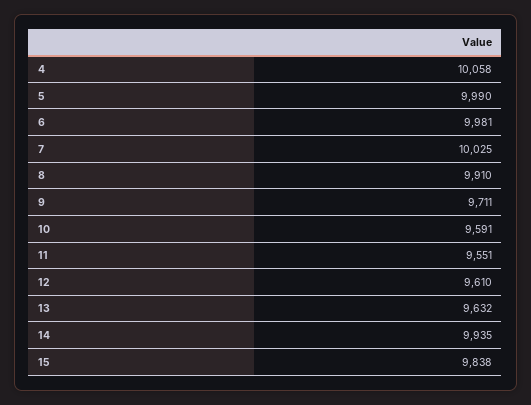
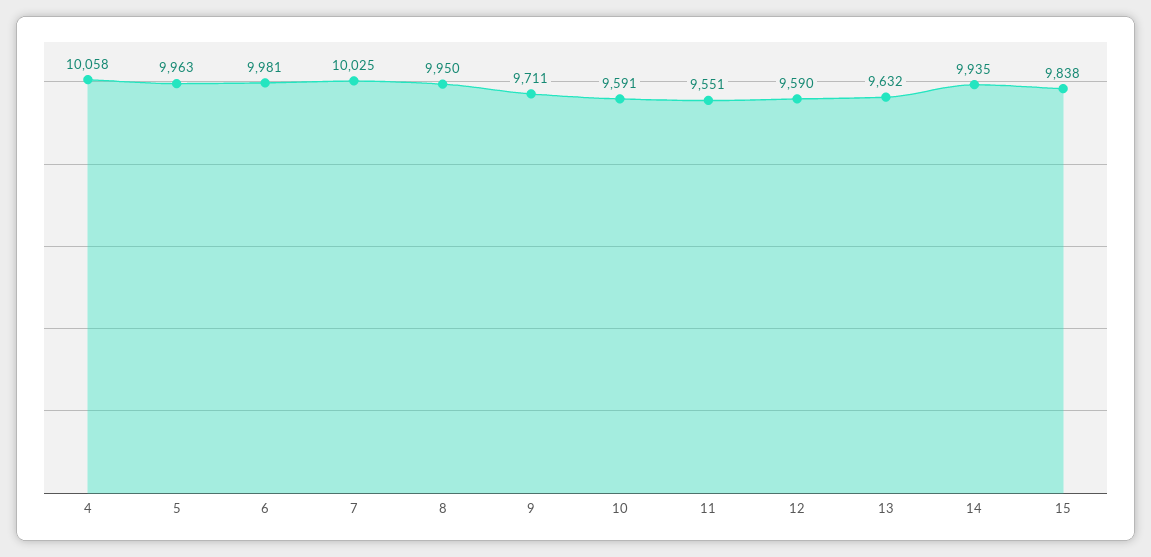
  {
    "4": 10058,
-   "5": 9990,
+   "5": 9963,
    "6": 9981,
    "7": 10025,
-   "8": 9910,
+   "8": 9950,
    "9": 9711,
    "10": 9591,
    "11": 9551,
-   "12": 9610,
+   "12": 9590,
    "13": 9632,
    "14": 9935,
    "15": 9838
  }

